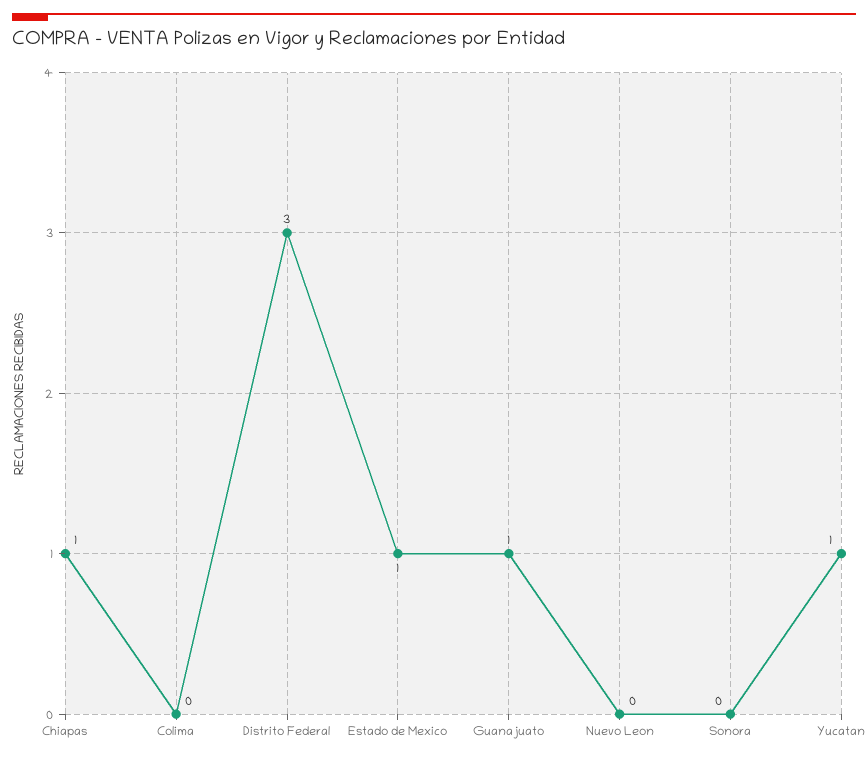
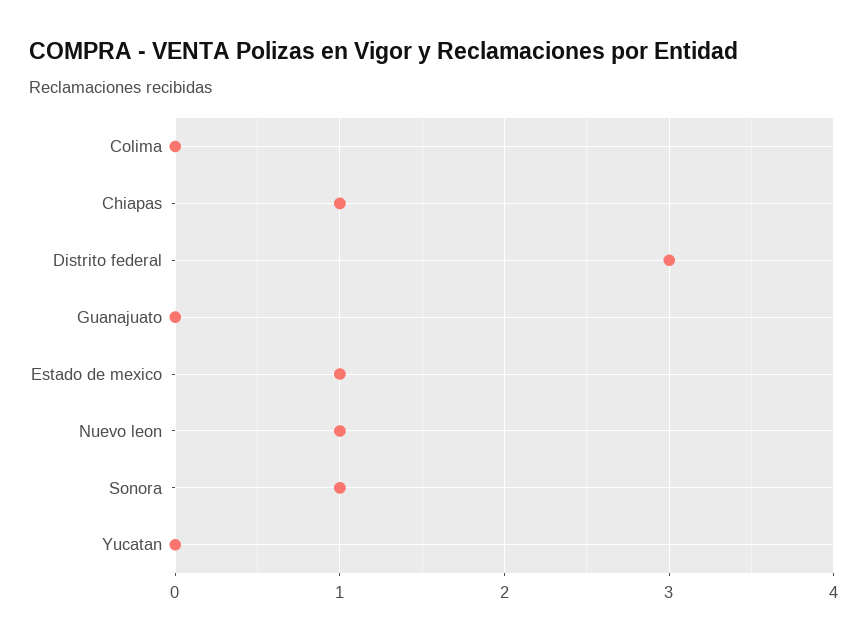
  {
    "Chiapas": 1,
    "Colima": 0,
    "Distrito Federal": 3,
    "Estado de Mexico": 1,
-   "Guanajuato": 1,
+   "Guanajuato": 0,
-   "Nuevo Leon": 0,
+   "Nuevo Leon": 1,
-   "Sonora": 0,
+   "Sonora": 1,
-   "Yucatan": 1
+   "Yucatan": 0
  }

